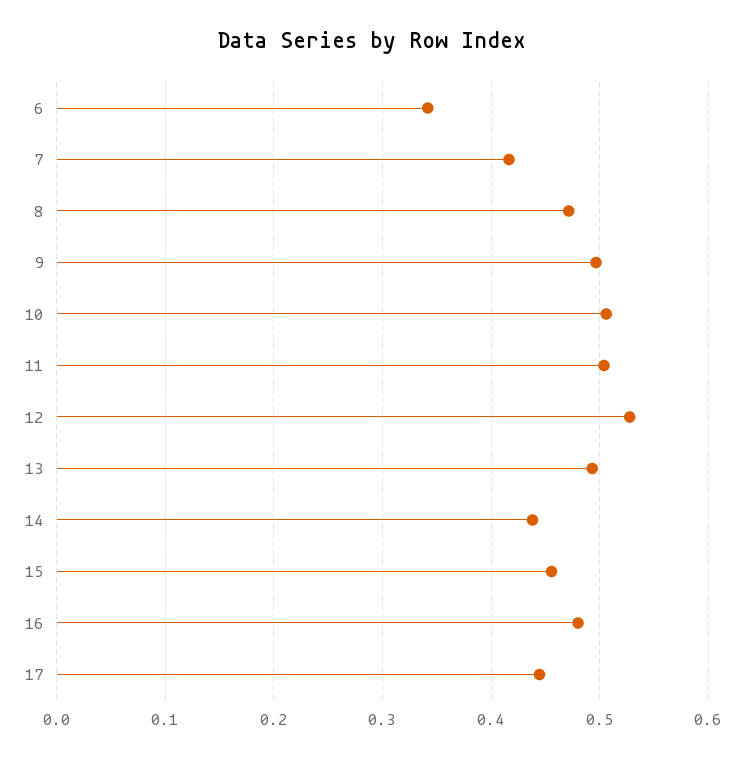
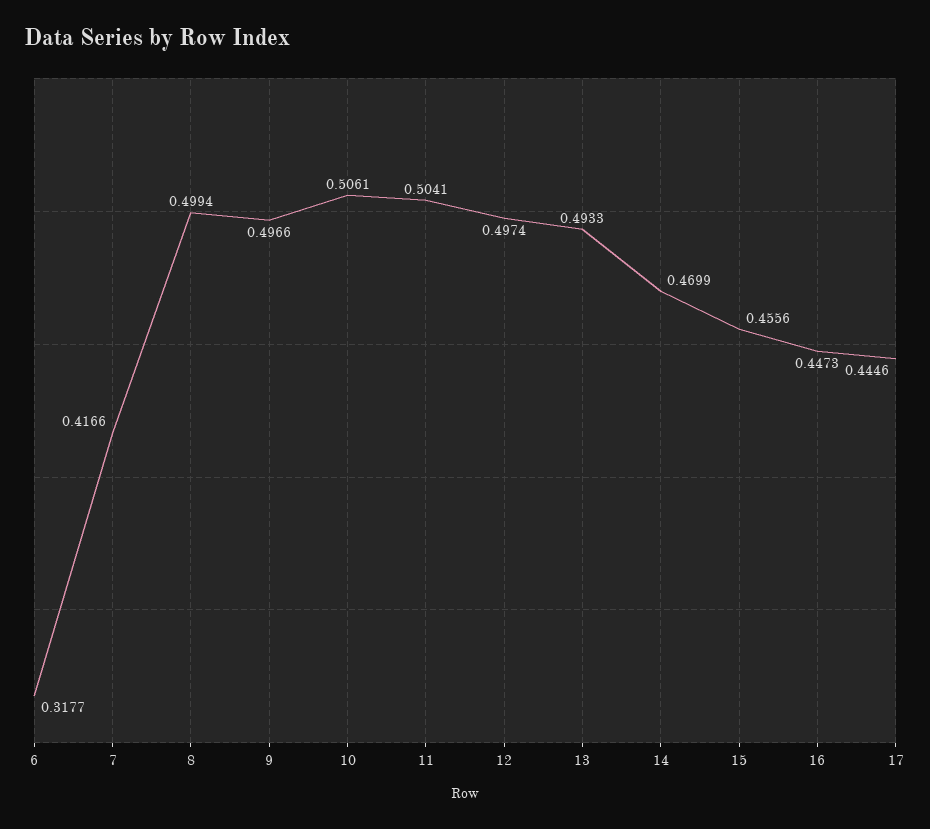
  {
-   "6": 0.34,
+   "6": 0.3177,
    "7": 0.4166,
-   "8": 0.47,
+   "8": 0.4994,
    "9": 0.4966,
    "10": 0.5061,
    "11": 0.5041,
-   "12": 0.53,
+   "12": 0.4974,
    "13": 0.4933,
-   "14": 0.44,
+   "14": 0.4699,
    "15": 0.4556,
-   "16": 0.48,
+   "16": 0.4473,
    "17": 0.4446
  }

